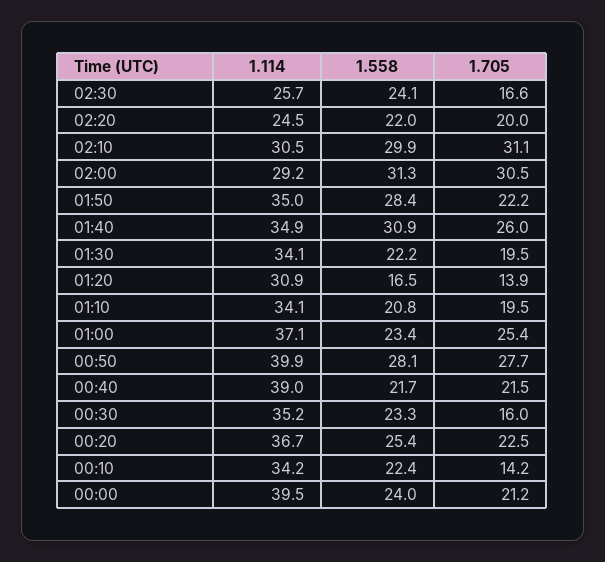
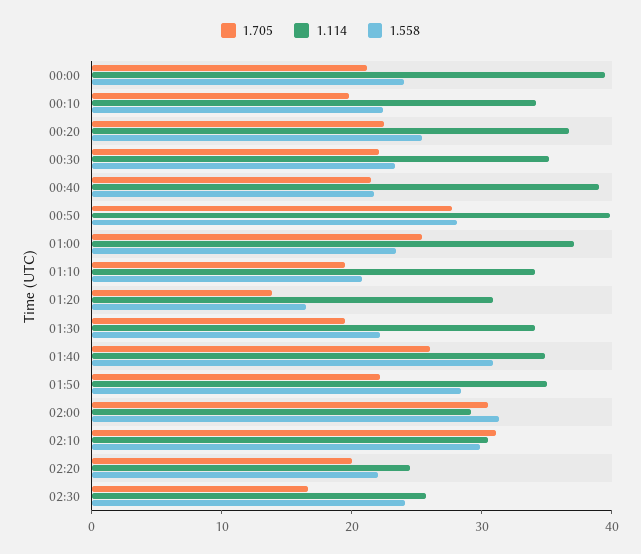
  {
    "1.114": {
      "02:30": 25.7,
      "02:20": 24.5,
      "02:10": 30.5,
      "02:00": 29.2,
      "01:50": 35,
      "01:40": 34.9,
      "01:30": 34.1,
      "01:20": 30.9,
      "01:10": 34.1,
      "01:00": 37.1,
      "00:50": 39.9,
      "00:40": 39,
      "00:30": 35.2,
      "00:20": 36.7,
      "00:10": 34.2,
      "00:00": 39.5
    },
    "1.558": {
      "02:30": 24.1,
      "02:20": 22,
      "02:10": 29.9,
      "02:00": 31.3,
      "01:50": 28.4,
      "01:40": 30.9,
      "01:30": 22.2,
      "01:20": 16.5,
      "01:10": 20.8,
      "01:00": 23.4,
      "00:50": 28.1,
      "00:40": 21.7,
      "00:30": 23.3,
      "00:20": 25.4,
      "00:10": 22.4,
      "00:00": 24
    },
    "1.705": {
      "02:30": 16.6,
      "02:20": 20,
      "02:10": 31.1,
      "02:00": 30.5,
      "01:50": 22.2,
      "01:40": 26,
      "01:30": 19.5,
      "01:20": 13.9,
      "01:10": 19.5,
      "01:00": 25.4,
      "00:50": 27.7,
      "00:40": 21.5,
-     "00:30": 16,
+     "00:30": 22,
      "00:20": 22.5,
-     "00:10": 14.2,
+     "00:10": 20,
      "00:00": 21.2
    }
  }

